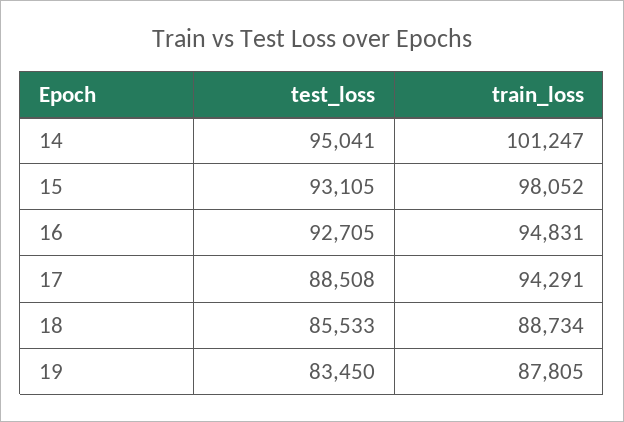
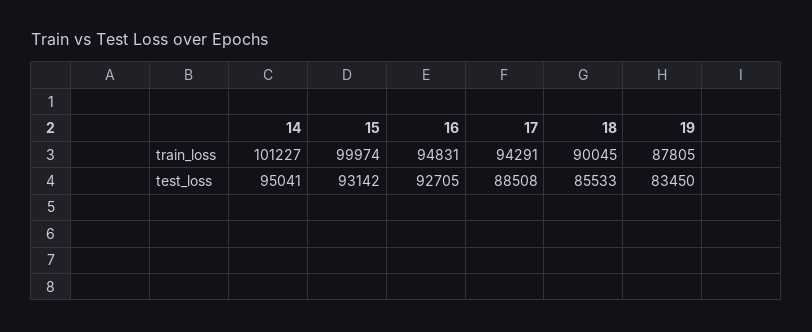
  {
    "test_loss": {
      "14": 95041,
-     "15": 93105,
+     "15": 93142,
      "16": 92705,
      "17": 88508,
      "18": 85533,
      "19": 83450
    },
    "train_loss": {
-     "14": 101247,
+     "14": 101227,
-     "15": 98052,
+     "15": 99974,
      "16": 94831,
      "17": 94291,
-     "18": 88734,
+     "18": 90045,
      "19": 87805
    }
  }

